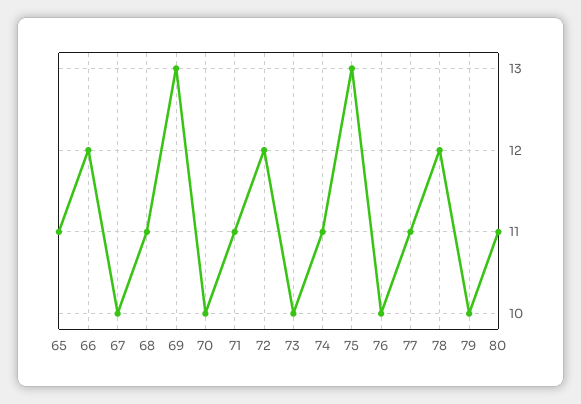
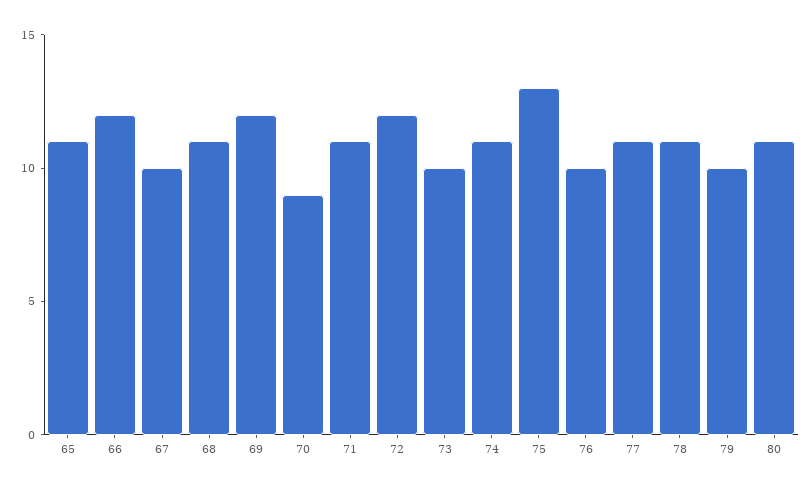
  {
    "65": 11,
    "66": 12,
    "67": 10,
    "68": 11,
-   "69": 13,
+   "69": 12,
-   "70": 10,
+   "70": 9,
    "71": 11,
    "72": 12,
    "73": 10,
    "74": 11,
    "75": 13,
    "76": 10,
    "77": 11,
-   "78": 12,
+   "78": 11,
    "79": 10,
    "80": 11
  }

